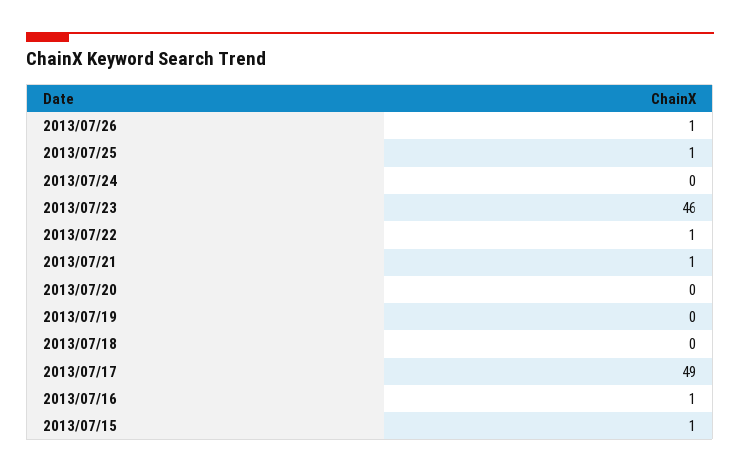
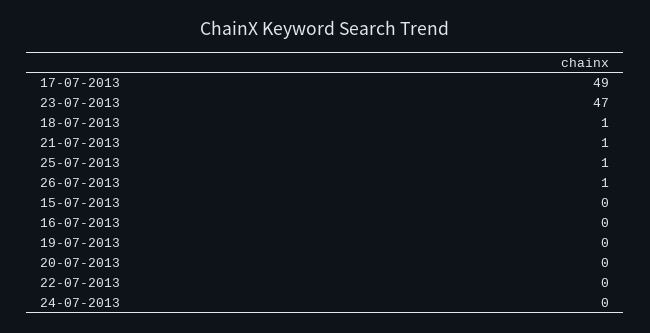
  {
    "2013/07/26": 1,
    "2013/07/25": 1,
    "2013/07/24": 0,
-   "2013/07/23": 46,
+   "2013/07/23": 47,
-   "2013/07/22": 1,
+   "2013/07/22": 0,
    "2013/07/21": 1,
    "2013/07/20": 0,
    "2013/07/19": 0,
-   "2013/07/18": 0,
+   "2013/07/18": 1,
    "2013/07/17": 49,
-   "2013/07/16": 1,
+   "2013/07/16": 0,
-   "2013/07/15": 1
+   "2013/07/15": 0
  }

